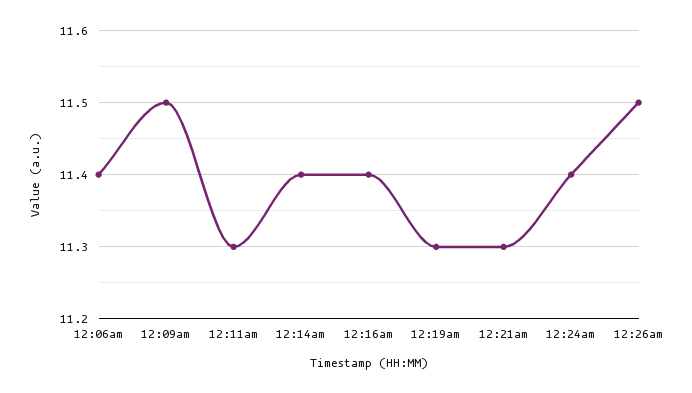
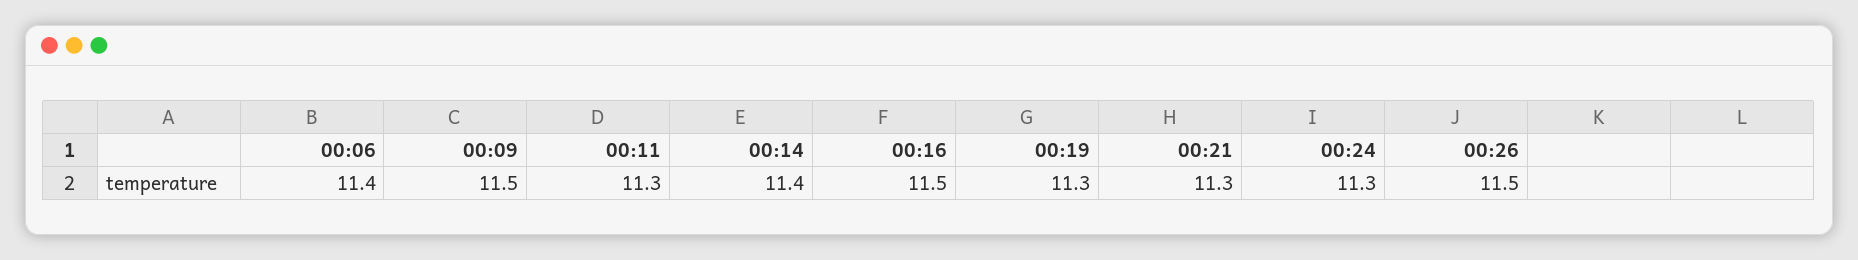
  {
    "12:06am": 11.4,
    "12:09am": 11.5,
    "12:11am": 11.3,
    "12:14am": 11.4,
-   "12:16am": 11.4,
+   "12:16am": 11.5,
    "12:19am": 11.3,
    "12:21am": 11.3,
-   "12:24am": 11.4,
+   "12:24am": 11.3,
    "12:26am": 11.5
  }

